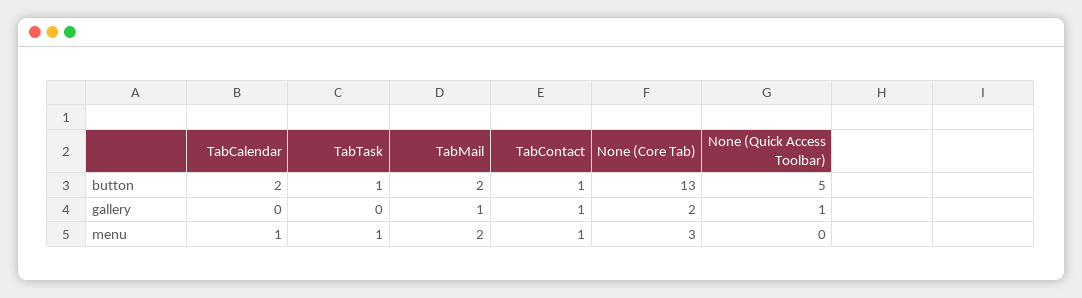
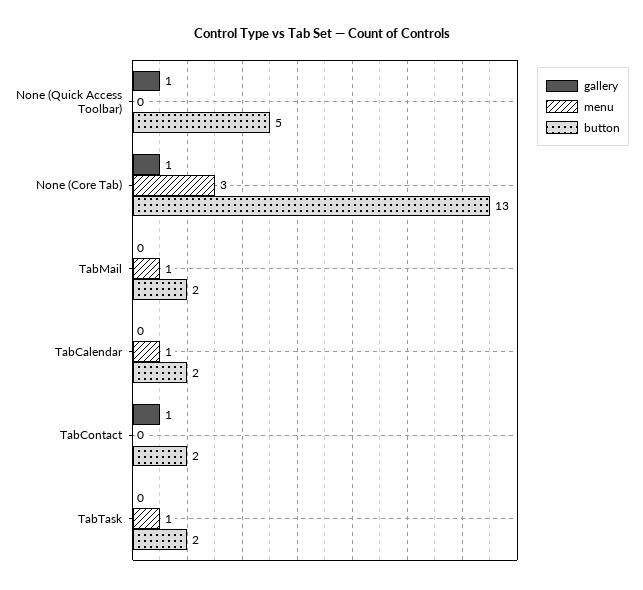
  {
    "button": {
      "TabCalendar": 2,
-     "TabTask": 1,
+     "TabTask": 2,
      "TabMail": 2,
-     "TabContact": 1,
+     "TabContact": 2,
      "None (Core Tab)": 13,
      "None (Quick Access Toolbar)": 5
    },
    "gallery": {
      "TabCalendar": 0,
      "TabTask": 0,
-     "TabMail": 1,
+     "TabMail": 0,
      "TabContact": 1,
-     "None (Core Tab)": 2,
+     "None (Core Tab)": 1,
      "None (Quick Access Toolbar)": 1
    },
    "menu": {
      "TabCalendar": 1,
      "TabTask": 1,
-     "TabMail": 2,
+     "TabMail": 1,
-     "TabContact": 1,
+     "TabContact": 0,
      "None (Core Tab)": 3,
      "None (Quick Access Toolbar)": 0
    }
  }

